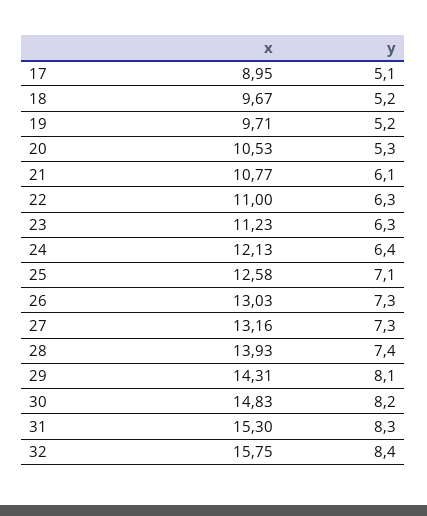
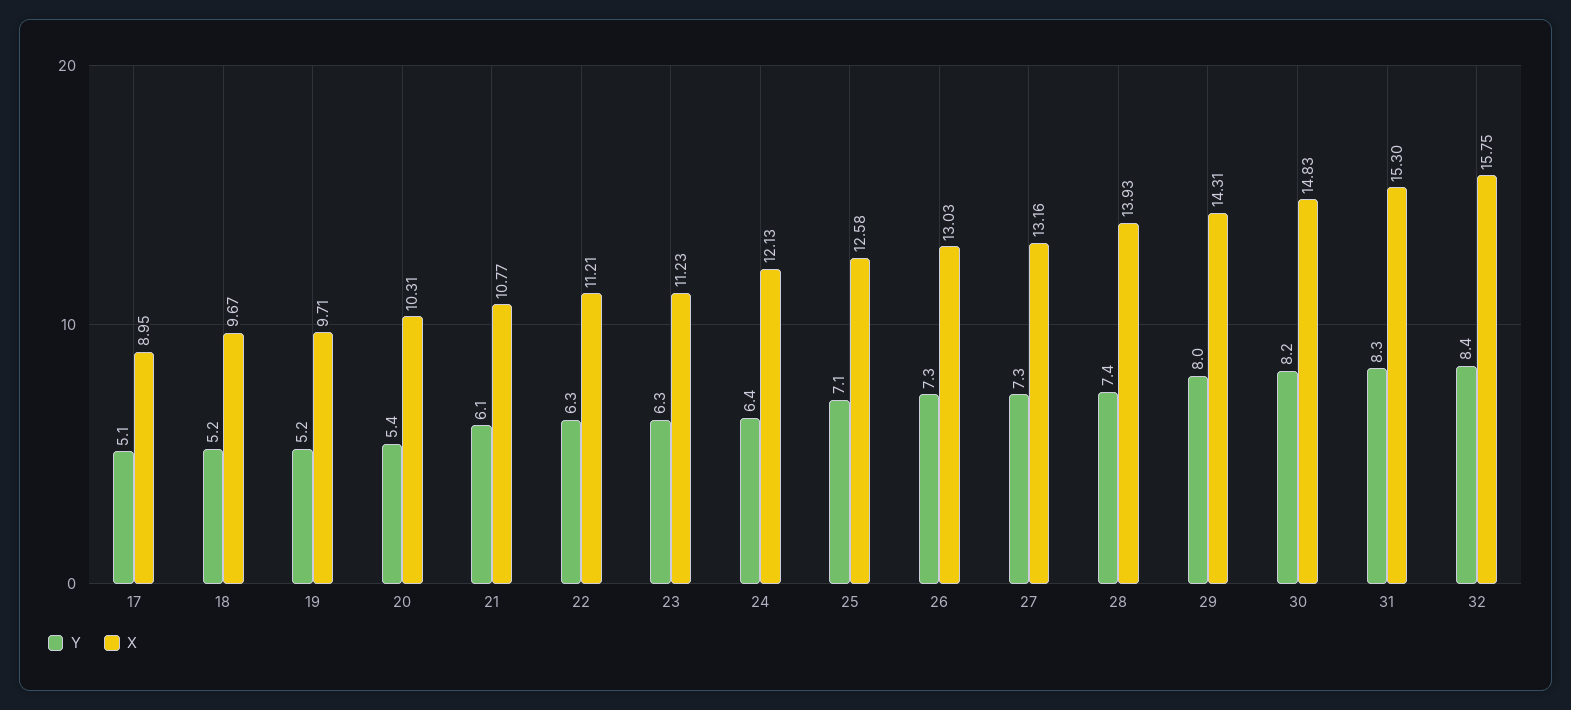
  {
    "x": {
      "17": 8.95,
      "18": 9.67,
      "19": 9.71,
-     "20": 10.53,
+     "20": 10.31,
      "21": 10.77,
-     "22": 11,
+     "22": 11.21,
      "23": 11.23,
      "24": 12.13,
      "25": 12.58,
      "26": 13.03,
      "27": 13.16,
      "28": 13.93,
      "29": 14.31,
      "30": 14.83,
      "31": 15.3,
      "32": 15.75
    },
    "y": {
      "17": 5.1,
      "18": 5.2,
      "19": 5.2,
-     "20": 5.3,
+     "20": 5.4,
      "21": 6.1,
      "22": 6.3,
      "23": 6.3,
      "24": 6.4,
      "25": 7.1,
      "26": 7.3,
      "27": 7.3,
      "28": 7.4,
-     "29": 8.1,
+     "29": 8,
      "30": 8.2,
      "31": 8.3,
      "32": 8.4
    }
  }

